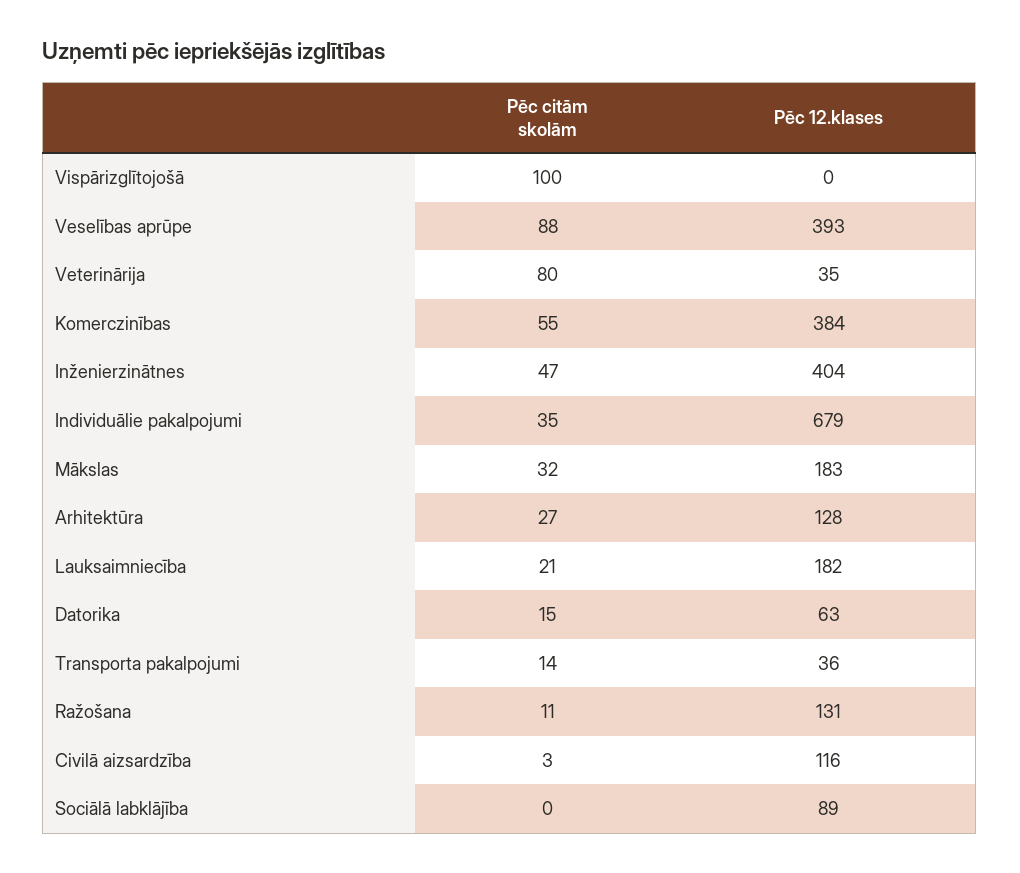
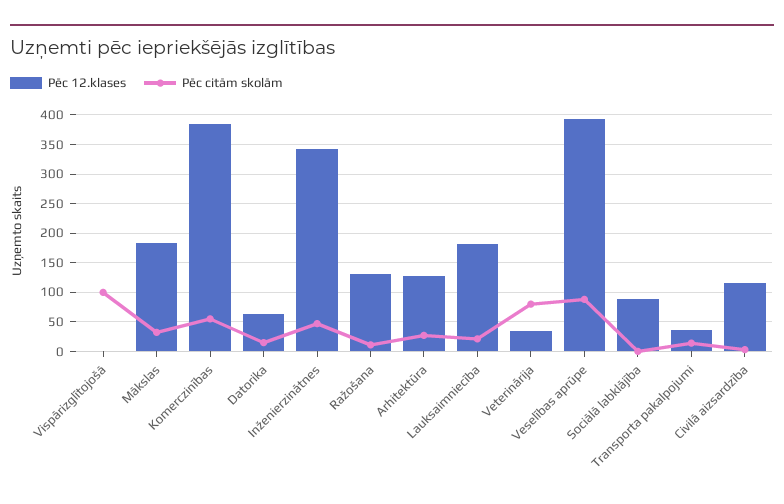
  {
    "Pēc citām skolām": {
      "Vispārizglītojošā": 100,
      "Veselības aprūpe": 88,
      "Veterinārija": 80,
      "Komerczinības": 55,
      "Inženierzinātnes": 47,
-     "Individuālie pakalpojumi": 35,
      "Mākslas": 32,
      "Arhitektūra": 27,
      "Lauksaimniecība": 21,
      "Datorika": 15,
      "Transporta pakalpojumi": 14,
      "Ražošana": 11,
      "Civilā aizsardzība": 3,
      "Sociālā labklājība": 0
    },
    "Pēc 12.klases": {
      "Vispārizglītojošā": 0,
      "Veselības aprūpe": 393,
      "Veterinārija": 35,
      "Komerczinības": 384,
-     "Inženierzinātnes": 404,
+     "Inženierzinātnes": 350,
-     "Individuālie pakalpojumi": 679,
      "Mākslas": 183,
      "Arhitektūra": 128,
      "Lauksaimniecība": 182,
      "Datorika": 63,
      "Transporta pakalpojumi": 36,
      "Ražošana": 131,
      "Civilā aizsardzība": 116,
      "Sociālā labklājība": 89
    }
  }

